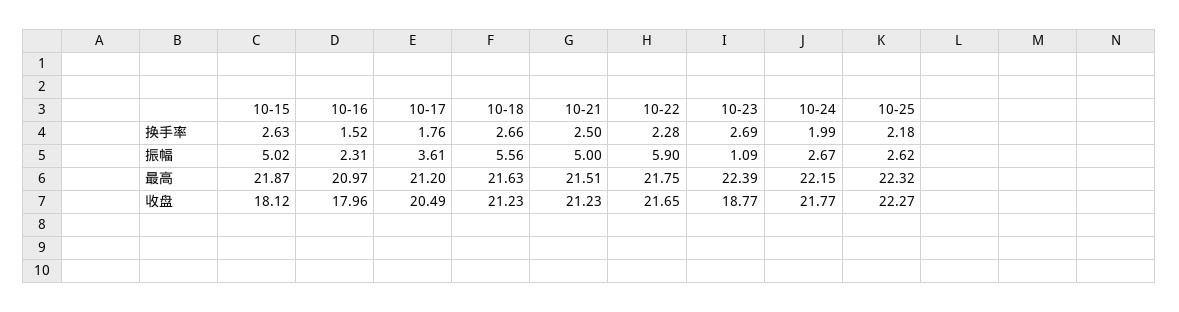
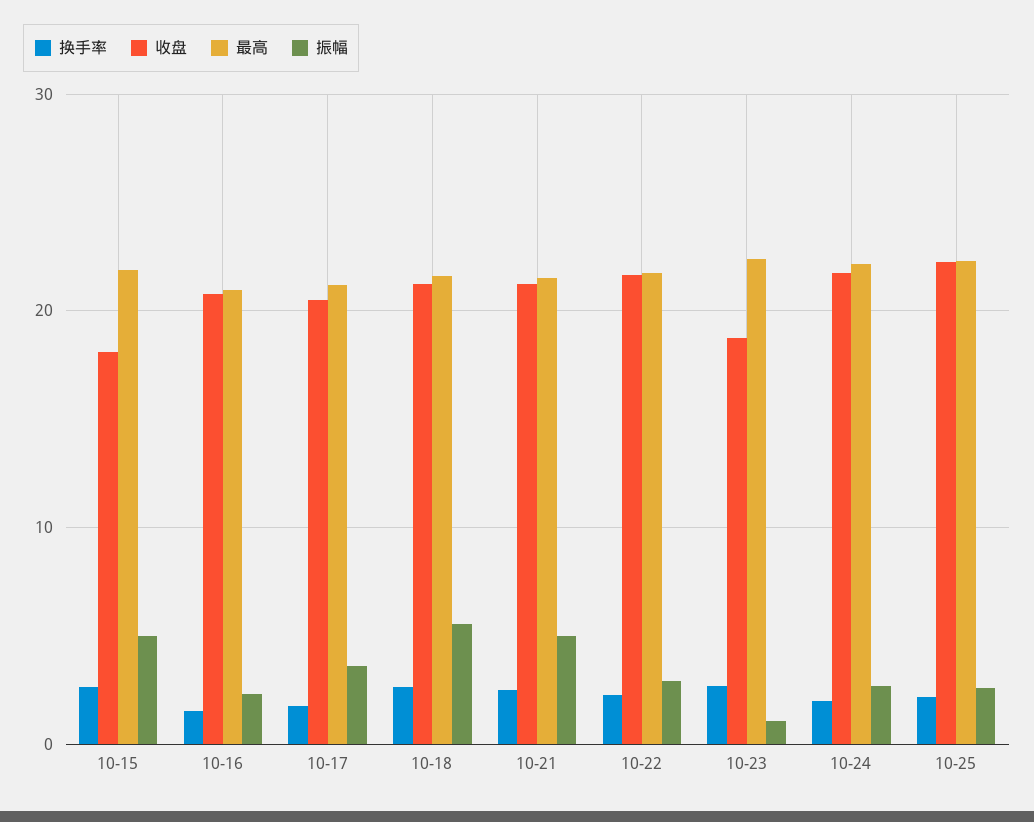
  {
    "换手率": {
      "10-15": 2.63,
      "10-16": 1.52,
      "10-17": 1.76,
      "10-18": 2.66,
      "10-21": 2.5,
      "10-22": 2.28,
      "10-23": 2.69,
      "10-24": 1.99,
      "10-25": 2.18
    },
    "振幅": {
      "10-15": 5.02,
      "10-16": 2.31,
      "10-17": 3.61,
      "10-18": 5.56,
      "10-21": 5,
-     "10-22": 5.9,
+     "10-22": 3,
      "10-23": 1.09,
      "10-24": 2.67,
      "10-25": 2.62
    },
    "最高": {
      "10-15": 21.87,
      "10-16": 20.97,
      "10-17": 21.2,
      "10-18": 21.63,
      "10-21": 21.51,
      "10-22": 21.75,
      "10-23": 22.39,
      "10-24": 22.15,
      "10-25": 22.32
    },
    "收盘": {
      "10-15": 18.12,
-     "10-16": 17.96,
+     "10-16": 21,
      "10-17": 20.49,
      "10-18": 21.23,
      "10-21": 21.23,
      "10-22": 21.65,
      "10-23": 18.77,
      "10-24": 21.77,
      "10-25": 22.27
    }
  }

